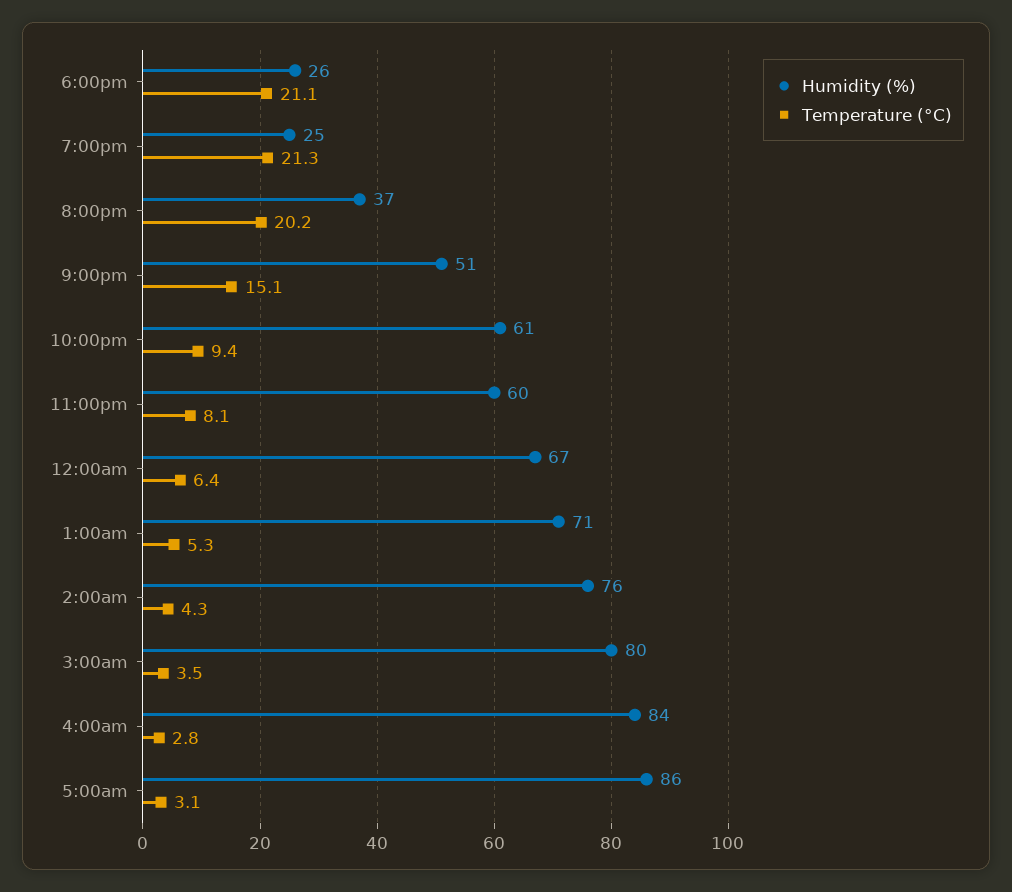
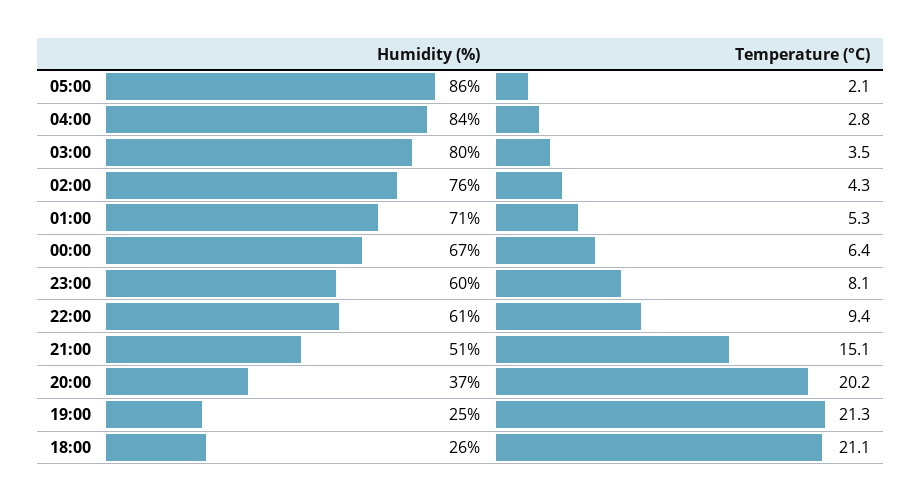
  {
    "Humidity (%)": {
      "6:00pm": 26,
      "7:00pm": 25,
      "8:00pm": 37,
      "9:00pm": 51,
      "10:00pm": 61,
      "11:00pm": 60,
      "12:00am": 67,
      "1:00am": 71,
      "2:00am": 76,
      "3:00am": 80,
      "4:00am": 84,
      "5:00am": 86
    },
    "Temperature (°C)": {
      "6:00pm": 21.1,
      "7:00pm": 21.3,
      "8:00pm": 20.2,
      "9:00pm": 15.1,
      "10:00pm": 9.4,
      "11:00pm": 8.1,
      "12:00am": 6.4,
      "1:00am": 5.3,
      "2:00am": 4.3,
      "3:00am": 3.5,
      "4:00am": 2.8,
-     "5:00am": 3.1
+     "5:00am": 2.1
    }
  }

